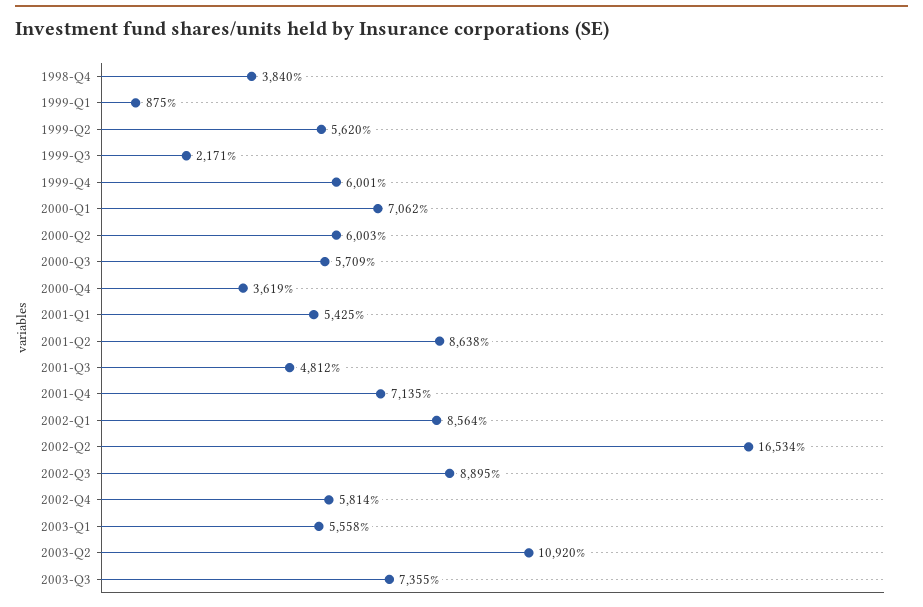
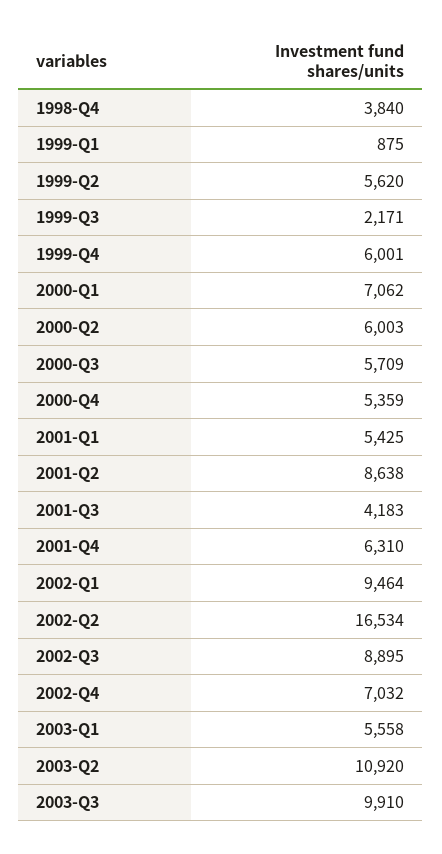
  {
    "1998-Q4": 3840,
    "1999-Q1": 875,
    "1999-Q2": 5620,
    "1999-Q3": 2171,
    "1999-Q4": 6001,
    "2000-Q1": 7062,
    "2000-Q2": 6003,
    "2000-Q3": 5709,
-   "2000-Q4": 3619,
+   "2000-Q4": 5359,
    "2001-Q1": 5425,
    "2001-Q2": 8638,
-   "2001-Q3": 4812,
+   "2001-Q3": 4183,
-   "2001-Q4": 7135,
+   "2001-Q4": 6310,
-   "2002-Q1": 8564,
+   "2002-Q1": 9464,
    "2002-Q2": 16534,
    "2002-Q3": 8895,
-   "2002-Q4": 5814,
+   "2002-Q4": 7032,
    "2003-Q1": 5558,
    "2003-Q2": 10920,
-   "2003-Q3": 7355
+   "2003-Q3": 9910
  }

